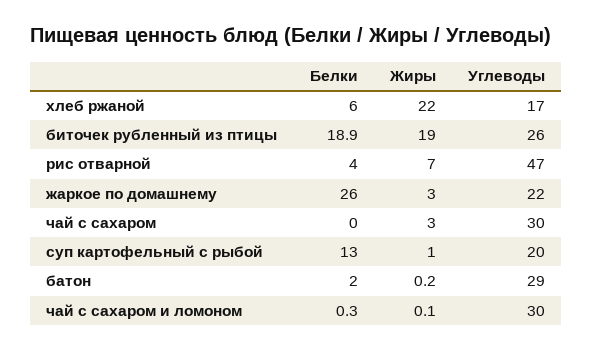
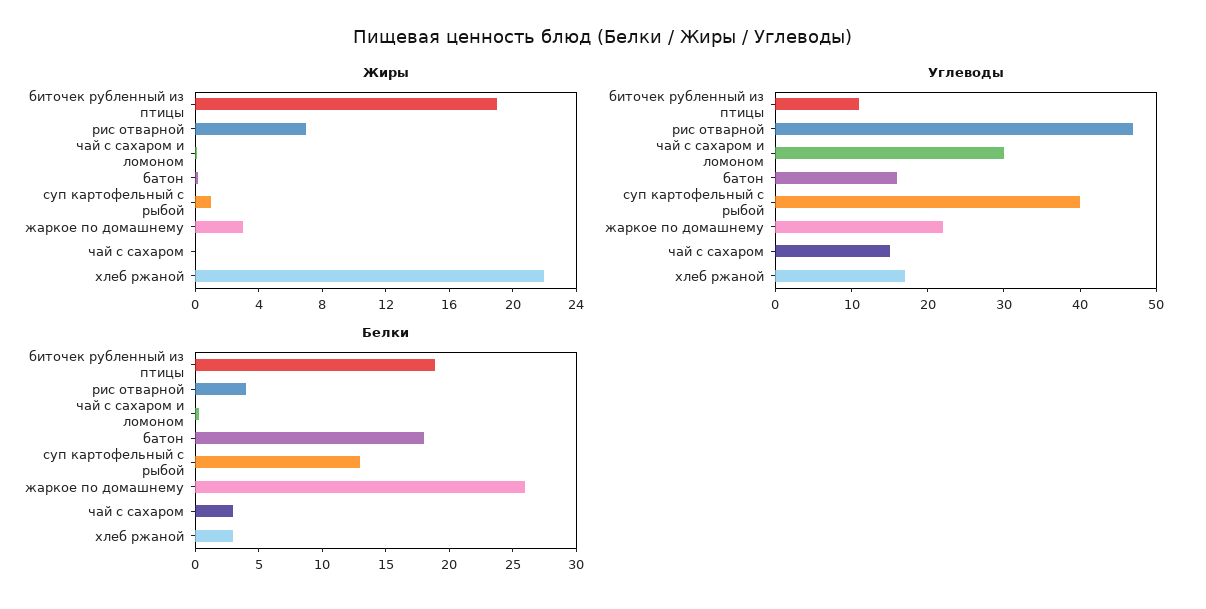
  {
    "Белки": {
-     "хлеб ржаной": 6,
+     "хлеб ржаной": 3,
      "биточек рубленный из птицы": 18.9,
      "рис отварной": 4,
      "жаркое по домашнему": 26,
-     "чай с сахаром": 0,
+     "чай с сахаром": 3,
      "суп картофельный с рыбой": 13,
-     "батон": 2,
+     "батон": 18,
      "чай с сахаром и ломоном": 0.3
    },
    "Жиры": {
      "хлеб ржаной": 22,
      "биточек рубленный из птицы": 19,
      "рис отварной": 7,
      "жаркое по домашнему": 3,
-     "чай с сахаром": 3,
+     "чай с сахаром": 0,
      "суп картофельный с рыбой": 1,
      "батон": 0.2,
      "чай с сахаром и ломоном": 0.1
    },
    "Углеводы": {
      "хлеб ржаной": 17,
-     "биточек рубленный из птицы": 26,
+     "биточек рубленный из птицы": 10,
      "рис отварной": 47,
      "жаркое по домашнему": 22,
-     "чай с сахаром": 30,
+     "чай с сахаром": 15,
-     "суп картофельный с рыбой": 20,
+     "суп картофельный с рыбой": 40,
-     "батон": 29,
+     "батон": 15,
      "чай с сахаром и ломоном": 30
    }
  }

